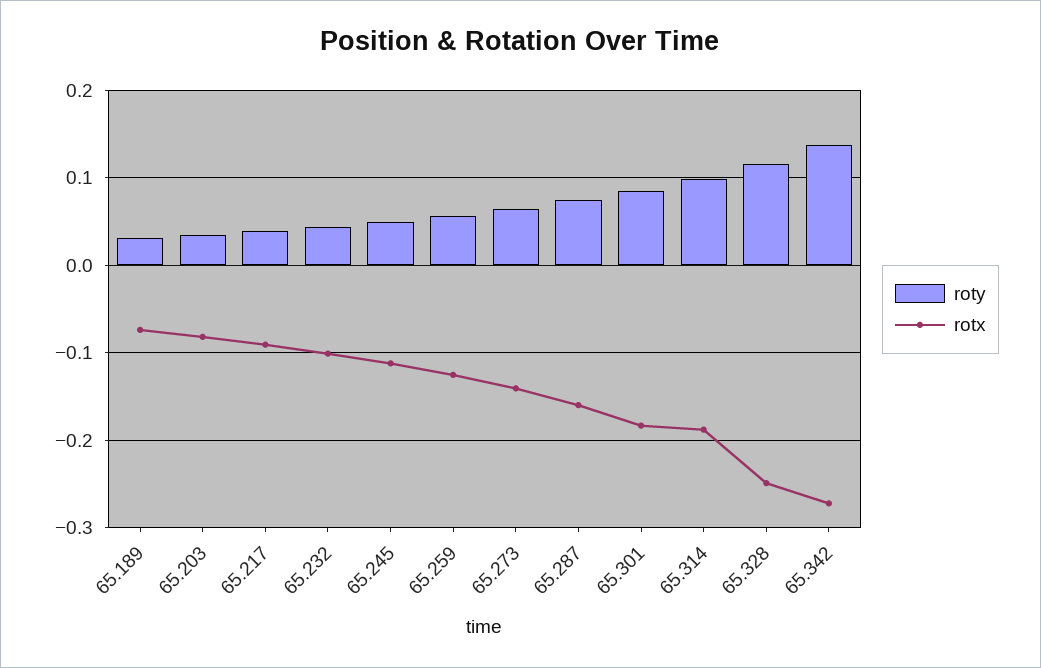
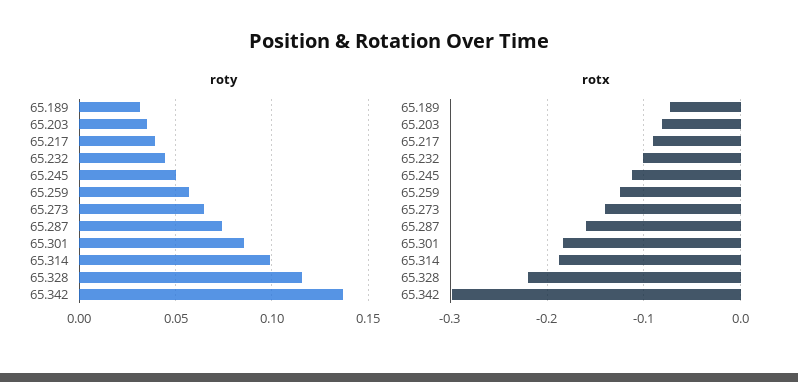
  {
    "roty": {
      "65.189": 0.03,
      "65.203": 0.035,
      "65.217": 0.04,
      "65.232": 0.045,
      "65.245": 0.05,
      "65.259": 0.055,
      "65.273": 0.065,
      "65.287": 0.075,
      "65.301": 0.085,
      "65.314": 0.1,
      "65.328": 0.115,
      "65.342": 0.135
    },
    "rotx": {
      "65.189": -0.07,
      "65.203": -0.08,
      "65.217": -0.09,
      "65.232": -0.1,
      "65.245": -0.11,
      "65.259": -0.13,
      "65.273": -0.14,
      "65.287": -0.16,
      "65.301": -0.18,
      "65.314": -0.19,
-     "65.328": -0.25,
+     "65.328": -0.22,
-     "65.342": -0.27
+     "65.342": -0.3
    }
  }

